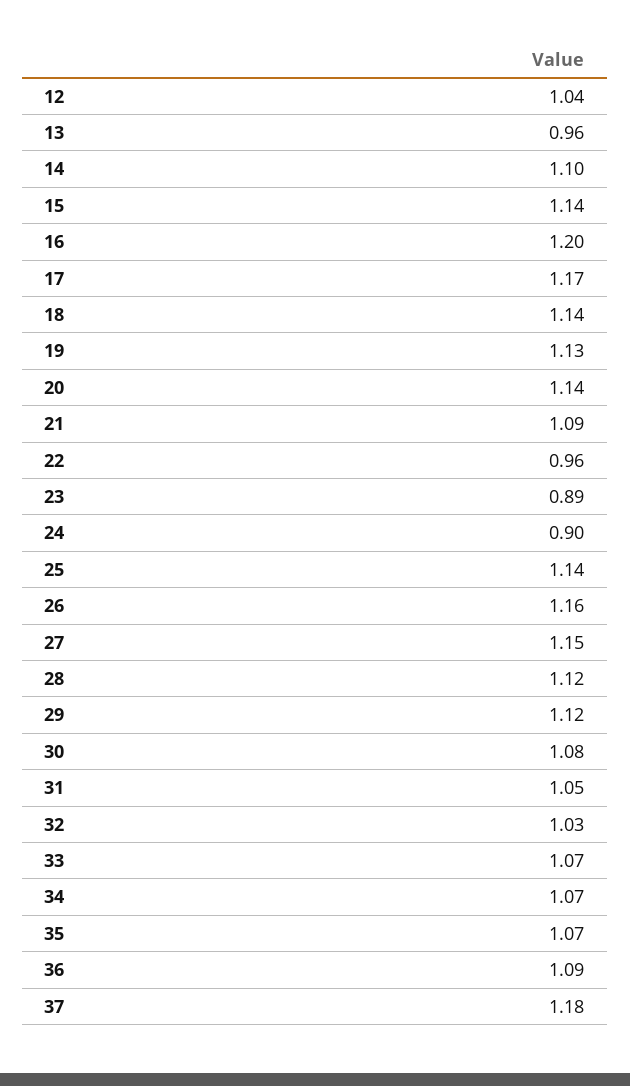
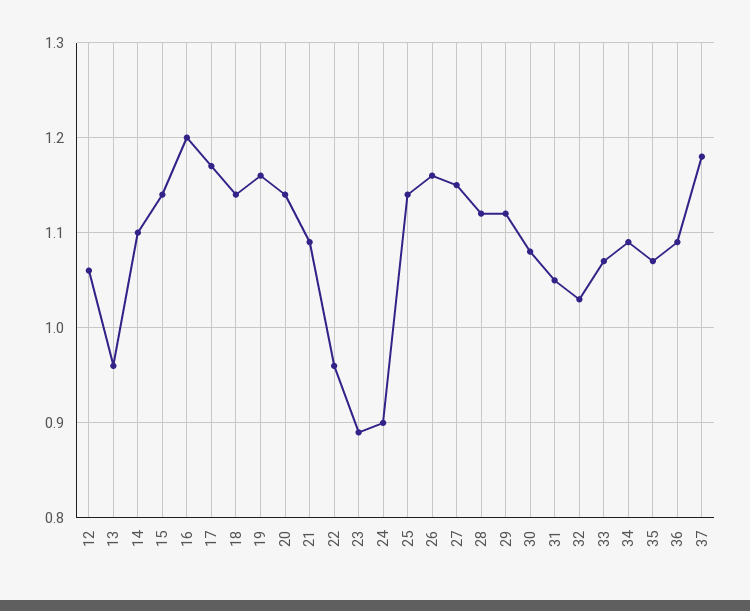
  {
-   "12": 1.04,
+   "12": 1.06,
    "13": 0.96,
    "14": 1.1,
    "15": 1.14,
    "16": 1.2,
    "17": 1.17,
    "18": 1.14,
-   "19": 1.13,
+   "19": 1.16,
    "20": 1.14,
    "21": 1.09,
    "22": 0.96,
    "23": 0.89,
    "24": 0.9,
    "25": 1.14,
    "26": 1.16,
    "27": 1.15,
    "28": 1.12,
    "29": 1.12,
    "30": 1.08,
    "31": 1.05,
    "32": 1.03,
    "33": 1.07,
-   "34": 1.07,
+   "34": 1.09,
    "35": 1.07,
    "36": 1.09,
    "37": 1.18
  }

